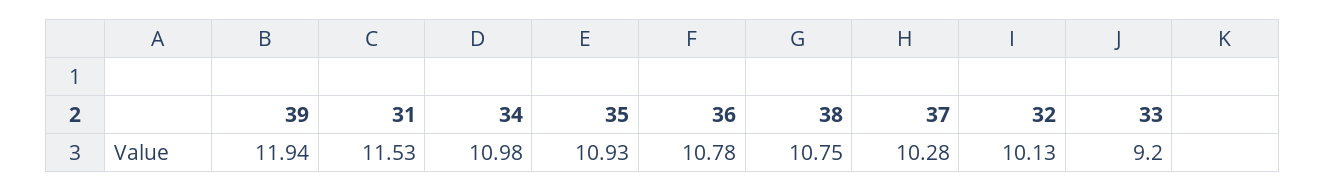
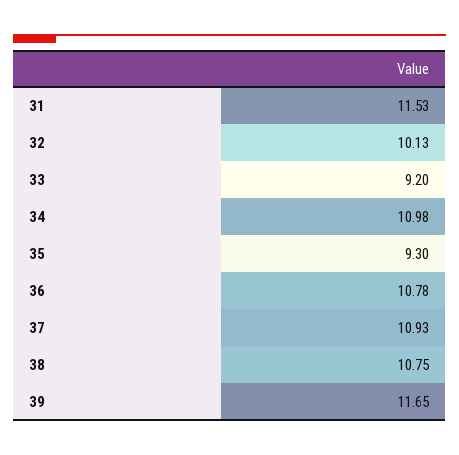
  {
-   "39": 11.94,
+   "39": 11.65,
    "31": 11.53,
    "34": 10.98,
-   "35": 10.93,
+   "35": 9.3,
    "36": 10.78,
    "38": 10.75,
-   "37": 10.28,
+   "37": 10.93,
    "32": 10.13,
    "33": 9.2
  }

